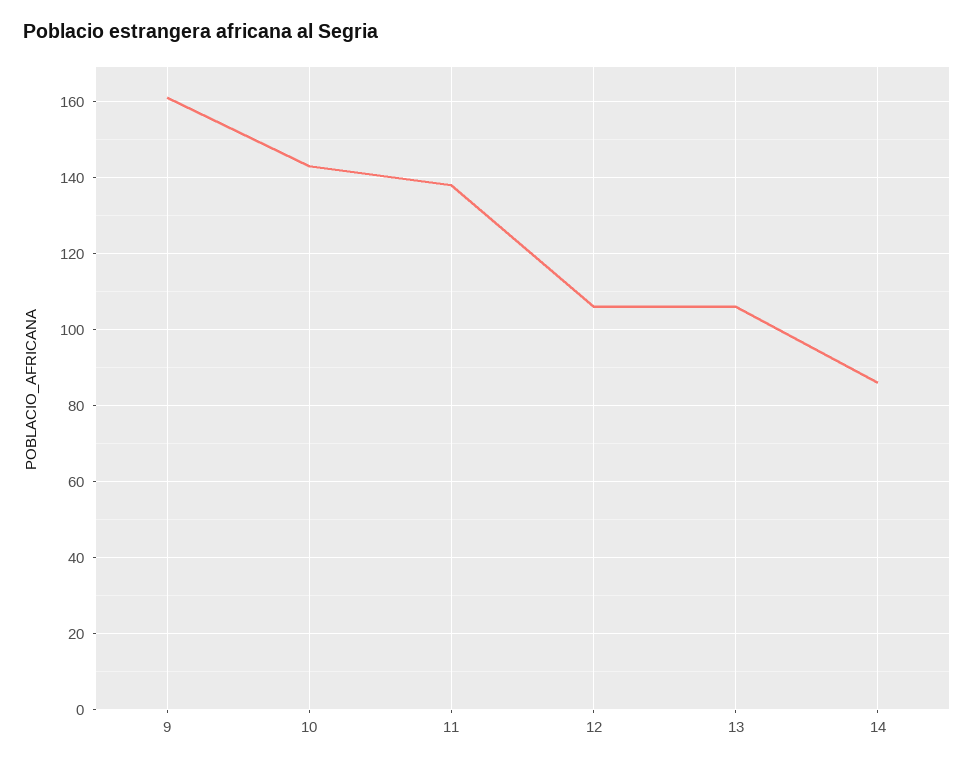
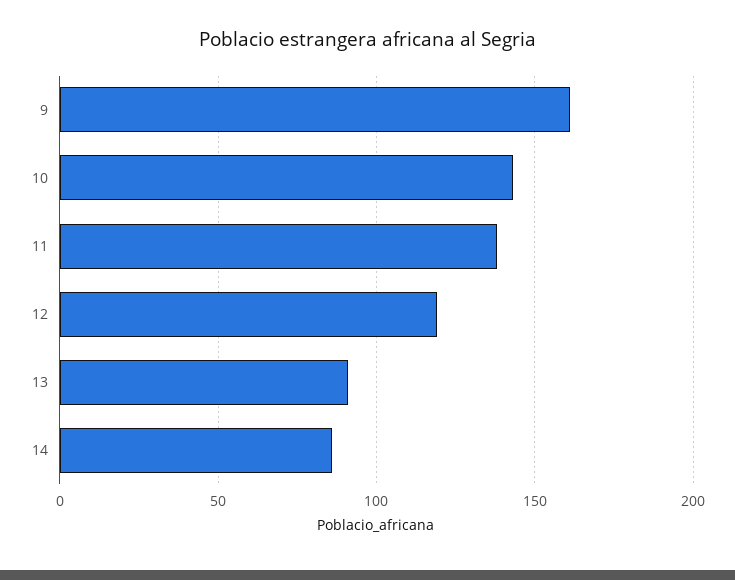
  {
    "9": 160,
    "10": 145,
    "11": 140,
-   "12": 105,
+   "12": 120,
-   "13": 105,
+   "13": 90,
    "14": 85
  }

